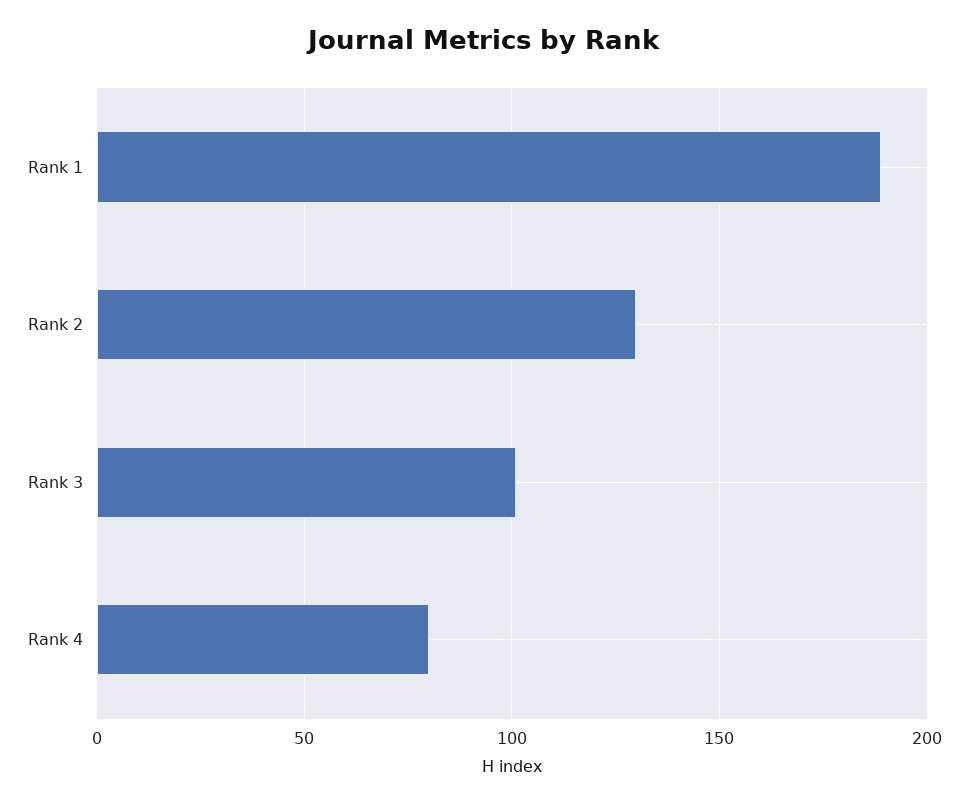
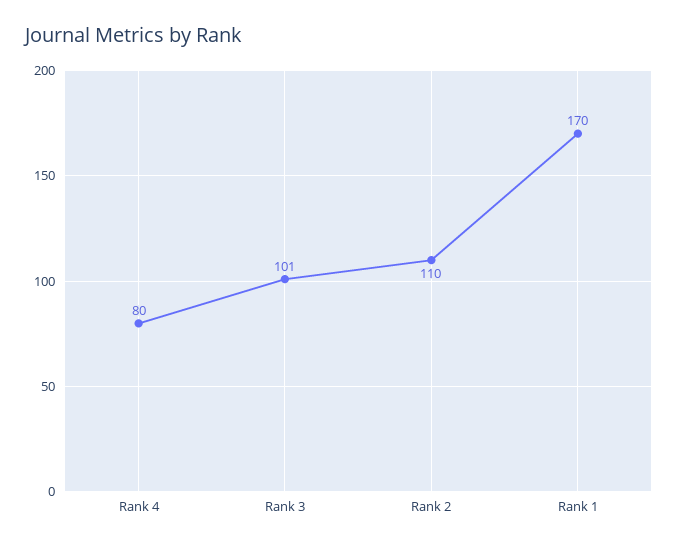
  {
-   "Rank 1": 190,
+   "Rank 1": 170,
-   "Rank 2": 130,
+   "Rank 2": 110,
    "Rank 3": 101,
    "Rank 4": 80
  }

